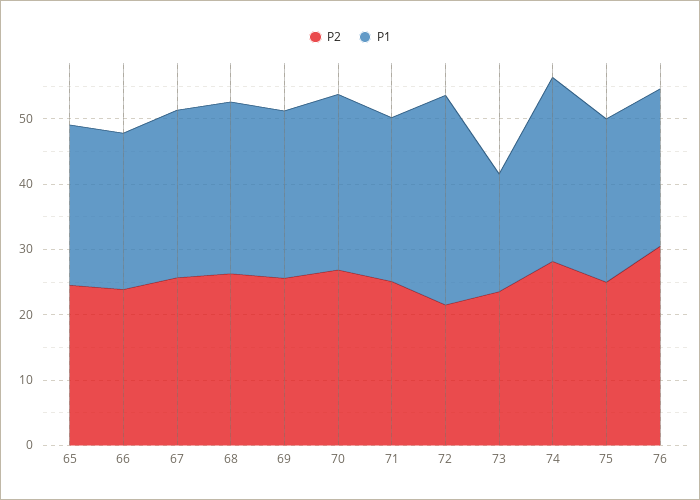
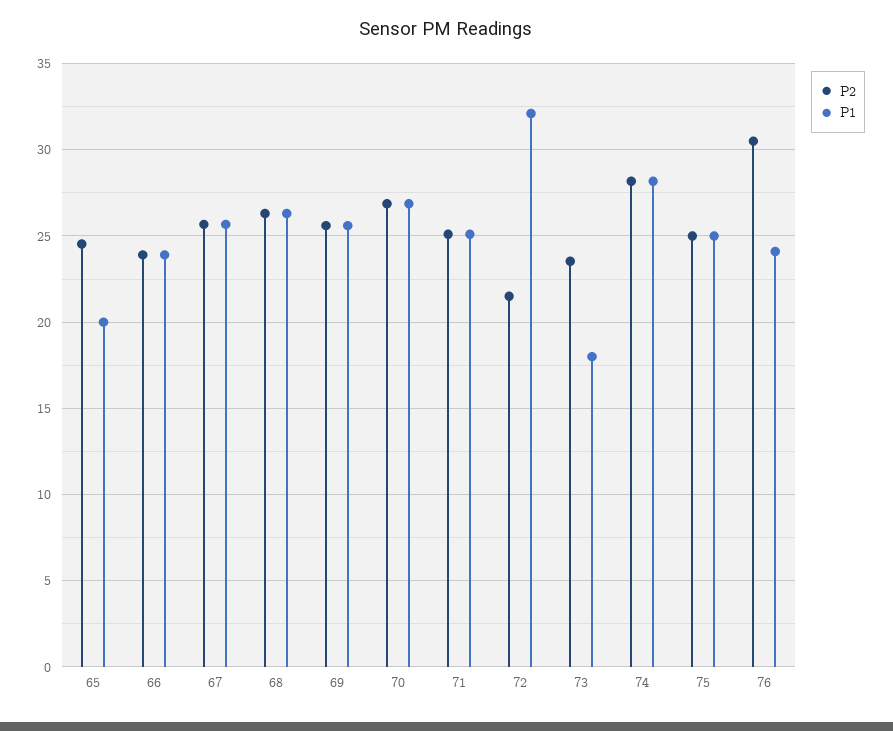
  {
    "P2": {
      "65": 24.5,
      "66": 24,
      "67": 25.5,
      "68": 26.5,
      "69": 25.5,
      "70": 27,
      "71": 25,
      "72": 21.5,
      "73": 23.5,
      "74": 28,
      "75": 25,
      "76": 30.5
    },
    "P1": {
-     "65": 24,
+     "65": 20,
      "66": 24,
      "67": 25.5,
      "68": 26.5,
      "69": 25.5,
      "70": 27,
      "71": 25,
      "72": 32,
      "73": 18,
      "74": 28,
      "75": 25,
      "76": 24
    }
  }

